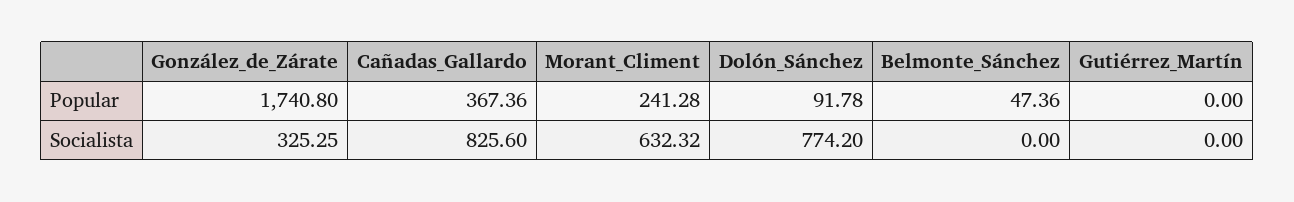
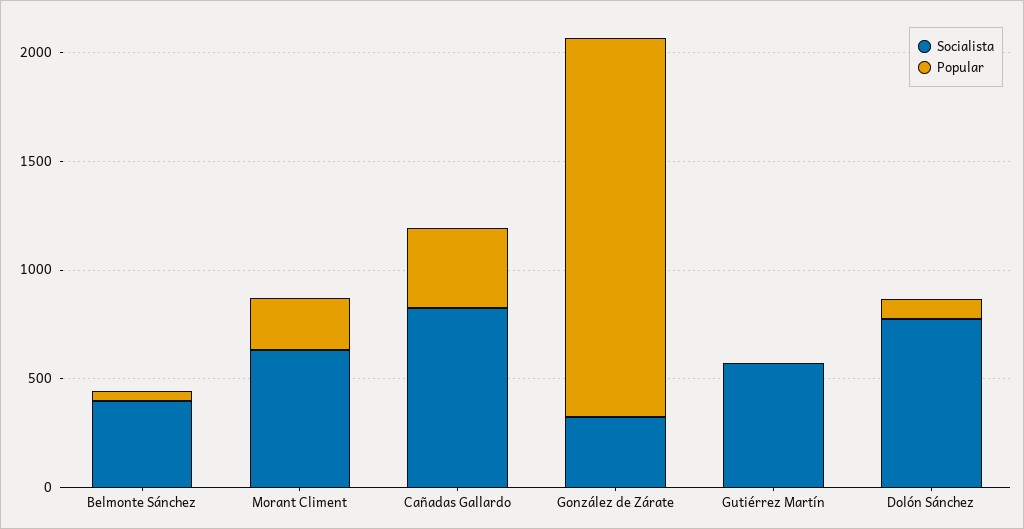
  {
    "Popular": {
      "González_de_Zárate": 1740.8,
      "Cañadas_Gallardo": 367.36,
      "Morant_Climent": 241.28,
      "Dolón_Sánchez": 91.78,
      "Belmonte_Sánchez": 47.36,
      "Gutiérrez_Martín": 0
    },
    "Socialista": {
      "González_de_Zárate": 325.25,
      "Cañadas_Gallardo": 825.6,
      "Morant_Climent": 632.32,
      "Dolón_Sánchez": 774.2,
-     "Belmonte_Sánchez": 0,
+     "Belmonte_Sánchez": 400,
-     "Gutiérrez_Martín": 0
+     "Gutiérrez_Martín": 600
    }
  }

